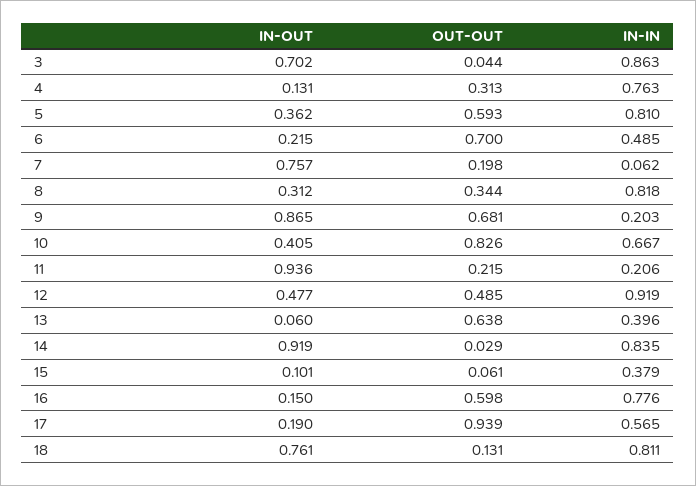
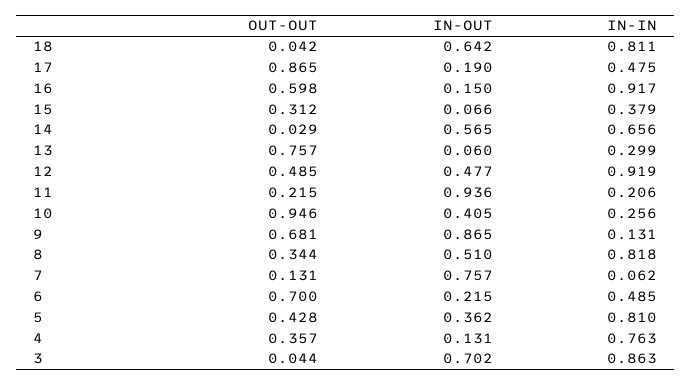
  {
    "IN-OUT": {
      "3": 0.702,
      "4": 0.131,
      "5": 0.362,
      "6": 0.215,
      "7": 0.757,
-     "8": 0.312,
+     "8": 0.51,
      "9": 0.865,
      "10": 0.405,
      "11": 0.936,
      "12": 0.477,
      "13": 0.06,
-     "14": 0.919,
+     "14": 0.565,
-     "15": 0.101,
+     "15": 0.066,
      "16": 0.15,
      "17": 0.19,
-     "18": 0.761
+     "18": 0.642
    },
    "OUT-OUT": {
      "3": 0.044,
-     "4": 0.313,
+     "4": 0.357,
-     "5": 0.593,
+     "5": 0.428,
      "6": 0.7,
-     "7": 0.198,
+     "7": 0.131,
      "8": 0.344,
      "9": 0.681,
-     "10": 0.826,
+     "10": 0.946,
      "11": 0.215,
      "12": 0.485,
-     "13": 0.638,
+     "13": 0.757,
      "14": 0.029,
-     "15": 0.061,
+     "15": 0.312,
      "16": 0.598,
-     "17": 0.939,
+     "17": 0.865,
-     "18": 0.131
+     "18": 0.042
    },
    "IN-IN": {
      "3": 0.863,
      "4": 0.763,
      "5": 0.81,
      "6": 0.485,
      "7": 0.062,
      "8": 0.818,
-     "9": 0.203,
+     "9": 0.131,
-     "10": 0.667,
+     "10": 0.256,
      "11": 0.206,
      "12": 0.919,
-     "13": 0.396,
+     "13": 0.299,
-     "14": 0.835,
+     "14": 0.656,
      "15": 0.379,
-     "16": 0.776,
+     "16": 0.917,
-     "17": 0.565,
+     "17": 0.475,
      "18": 0.811
    }
  }

